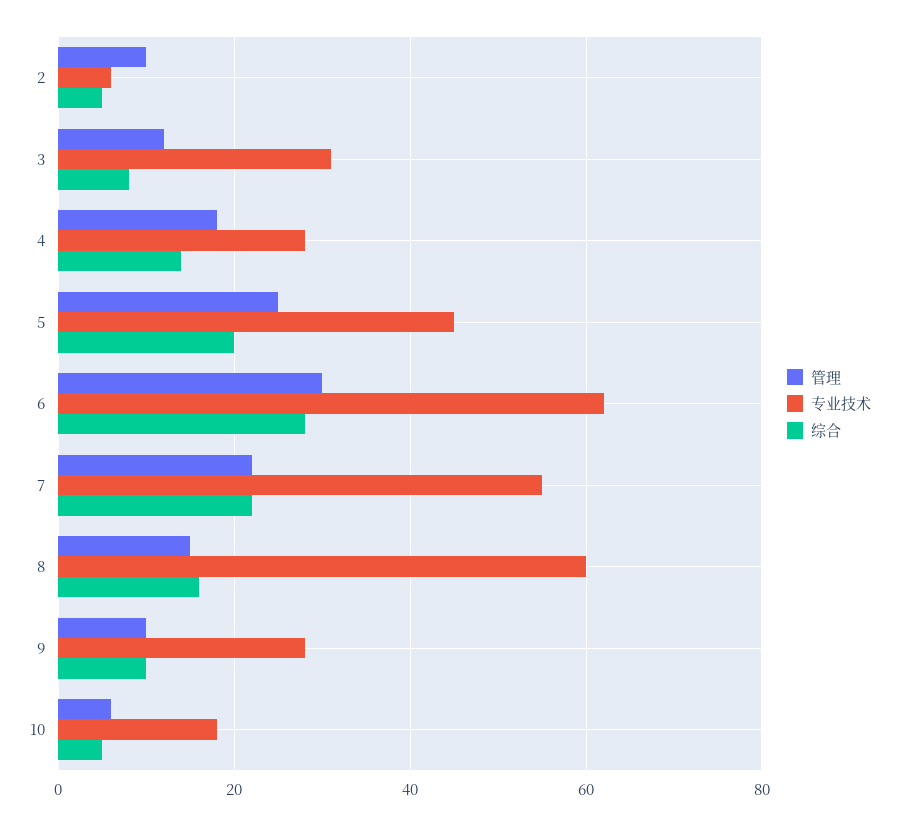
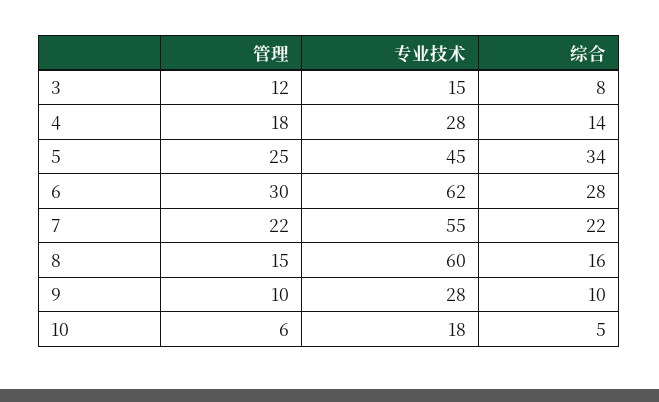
  {
    "管理": {
-     "2": 10,
      "3": 12,
      "4": 18,
      "5": 25,
      "6": 30,
      "7": 22,
      "8": 15,
      "9": 10,
      "10": 6
    },
    "专业技术": {
-     "2": 5,
-     "3": 30,
+     "3": 15,
      "4": 28,
      "5": 45,
      "6": 62,
      "7": 55,
      "8": 60,
      "9": 28,
      "10": 18
    },
    "综合": {
-     "2": 5,
      "3": 8,
      "4": 14,
-     "5": 20,
+     "5": 34,
      "6": 28,
      "7": 22,
      "8": 16,
      "9": 10,
      "10": 5
    }
  }

